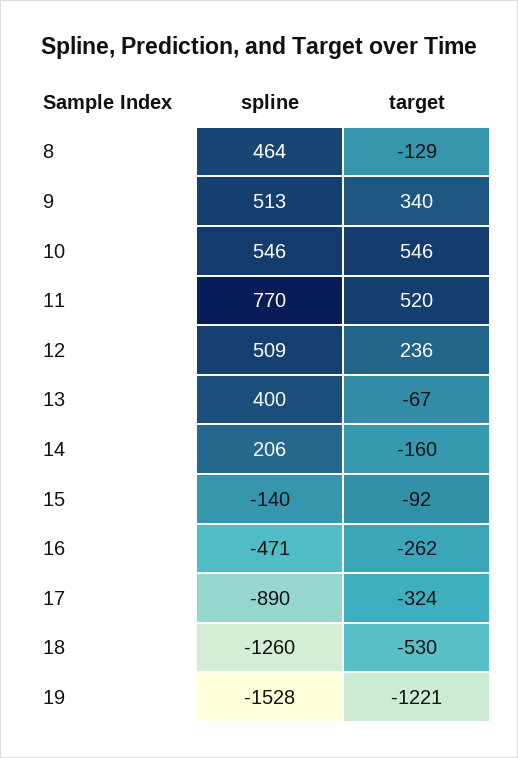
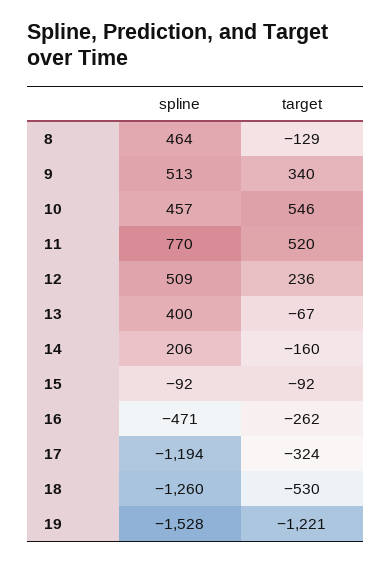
  {
    "spline": {
      "8": 464,
      "9": 513,
-     "10": 546,
+     "10": 457,
      "11": 770,
      "12": 509,
      "13": 400,
      "14": 206,
-     "15": -140,
+     "15": -92,
      "16": -471,
-     "17": -890,
+     "17": -1194,
      "18": -1260,
      "19": -1528
    },
    "target": {
      "8": -129,
      "9": 340,
      "10": 546,
      "11": 520,
      "12": 236,
      "13": -67,
      "14": -160,
      "15": -92,
      "16": -262,
      "17": -324,
      "18": -530,
      "19": -1221
    }
  }

